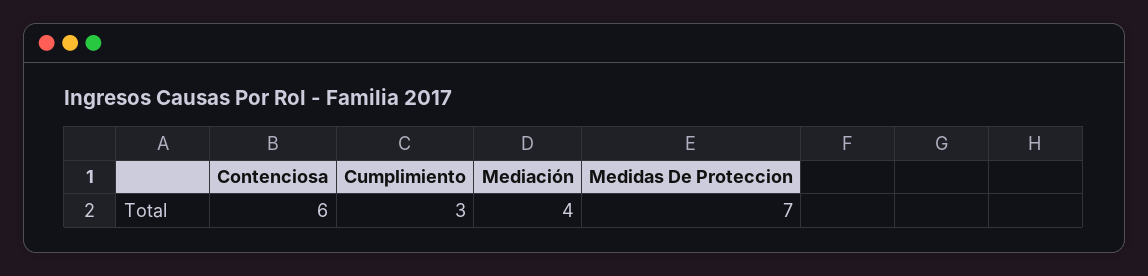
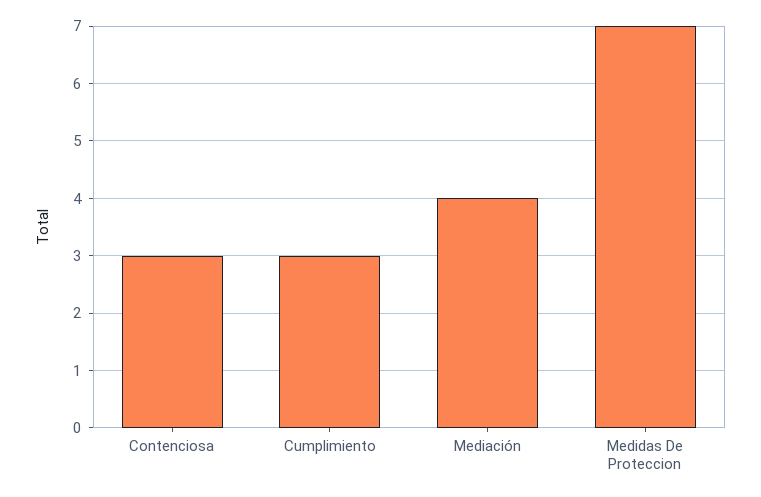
  {
-   "Contenciosa": 6,
+   "Contenciosa": 3,
    "Cumplimiento": 3,
    "Mediación": 4,
    "Medidas De Proteccion": 7
  }

